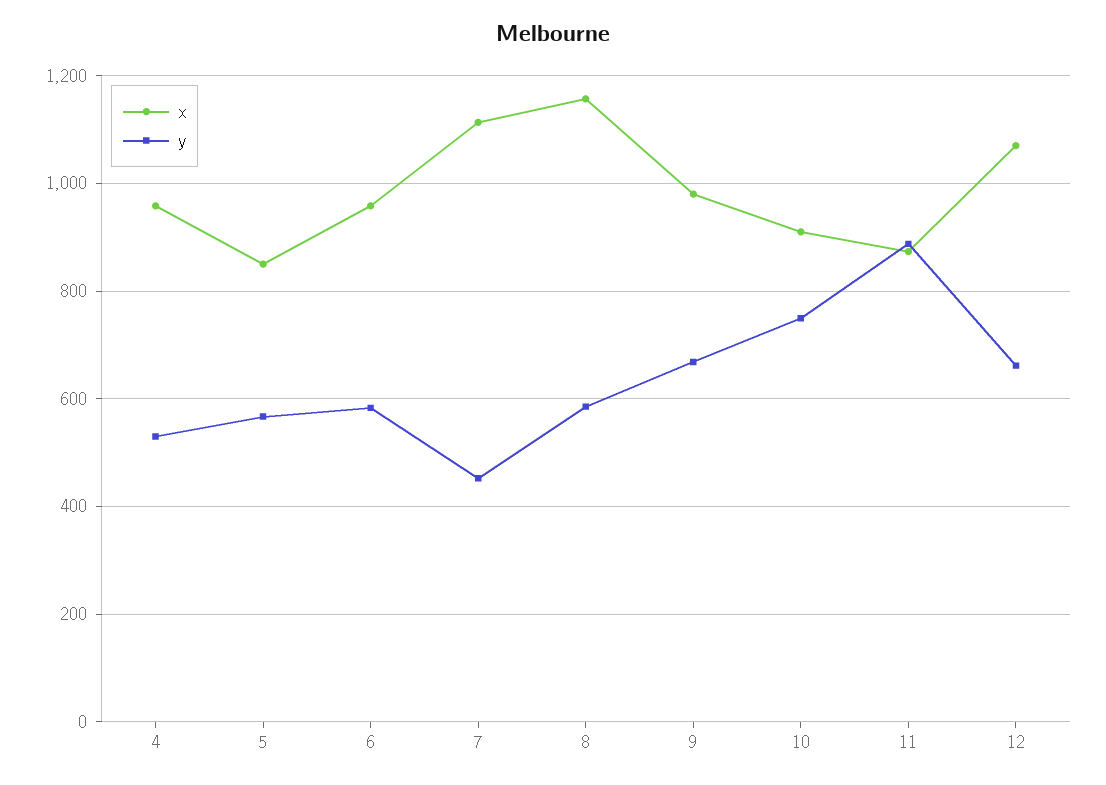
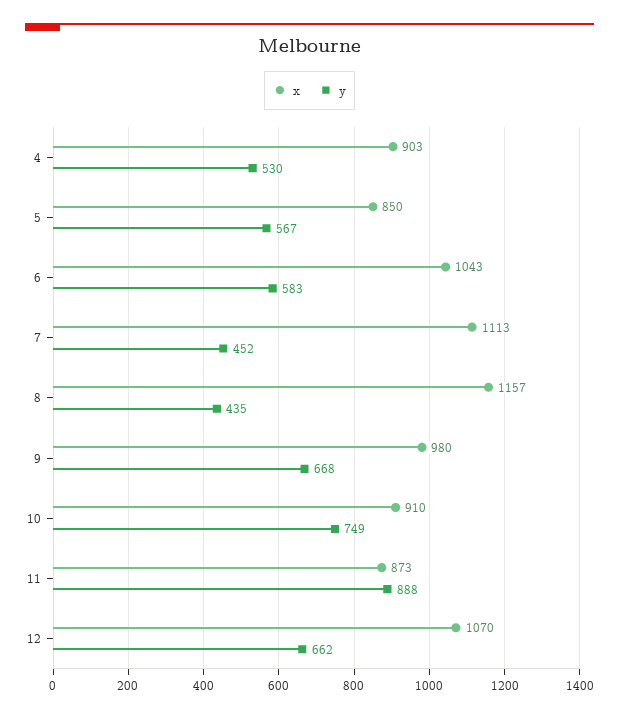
  {
    "x": {
-     "4": 960,
+     "4": 903,
      "5": 850,
-     "6": 960,
+     "6": 1043,
      "7": 1113,
      "8": 1157,
      "9": 980,
      "10": 910,
      "11": 873,
      "12": 1070
    },
    "y": {
      "4": 530,
      "5": 567,
      "6": 583,
      "7": 452,
-     "8": 580,
+     "8": 435,
      "9": 668,
      "10": 749,
      "11": 888,
      "12": 662
    }
  }

